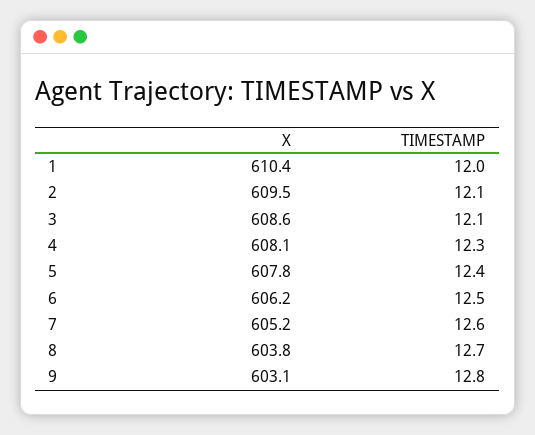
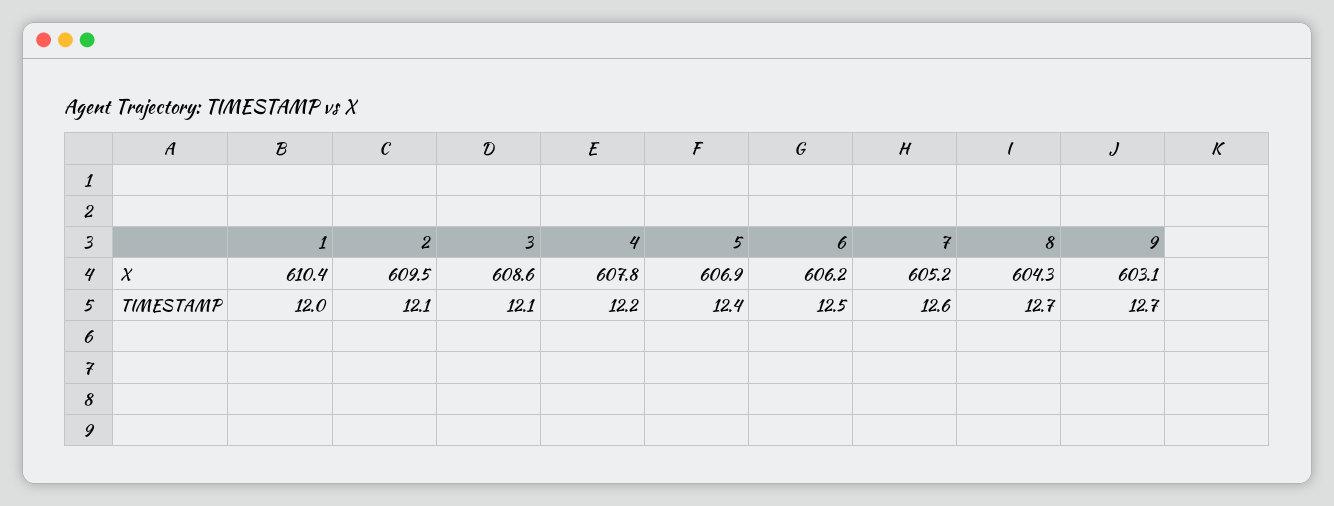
  {
    "X": {
      "1": 610.4,
      "2": 609.5,
      "3": 608.6,
-     "4": 608.1,
+     "4": 607.8,
-     "5": 607.8,
+     "5": 606.9,
      "6": 606.2,
      "7": 605.2,
-     "8": 603.8,
+     "8": 604.3,
      "9": 603.1
    },
    "TIMESTAMP": {
      "1": 12,
      "2": 12.1,
      "3": 12.1,
-     "4": 12.3,
+     "4": 12.2,
      "5": 12.4,
      "6": 12.5,
      "7": 12.6,
      "8": 12.7,
-     "9": 12.8
+     "9": 12.7
    }
  }

